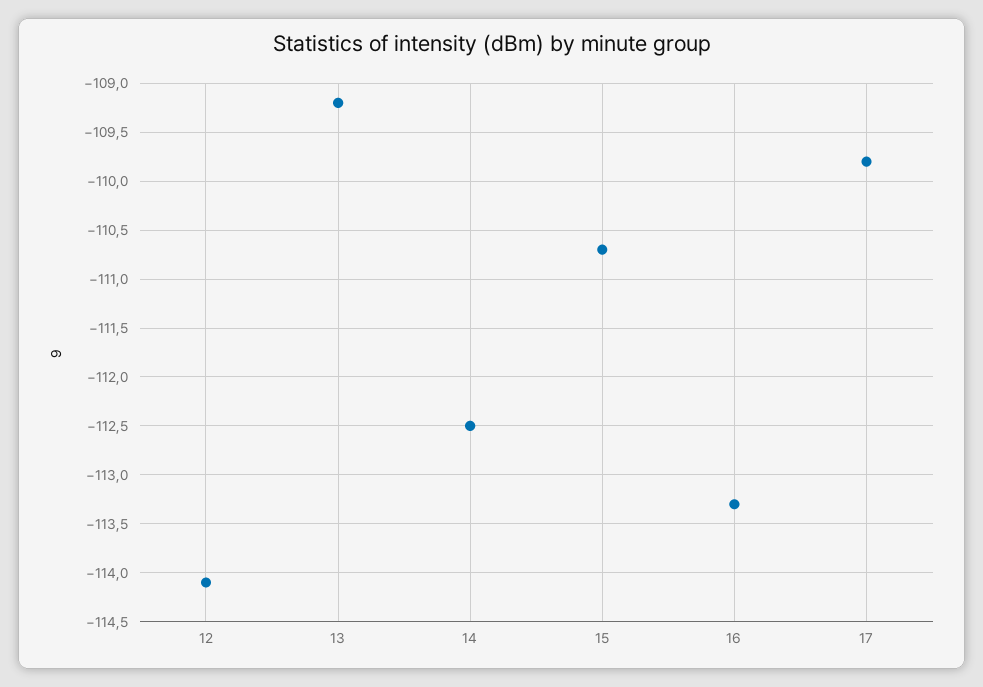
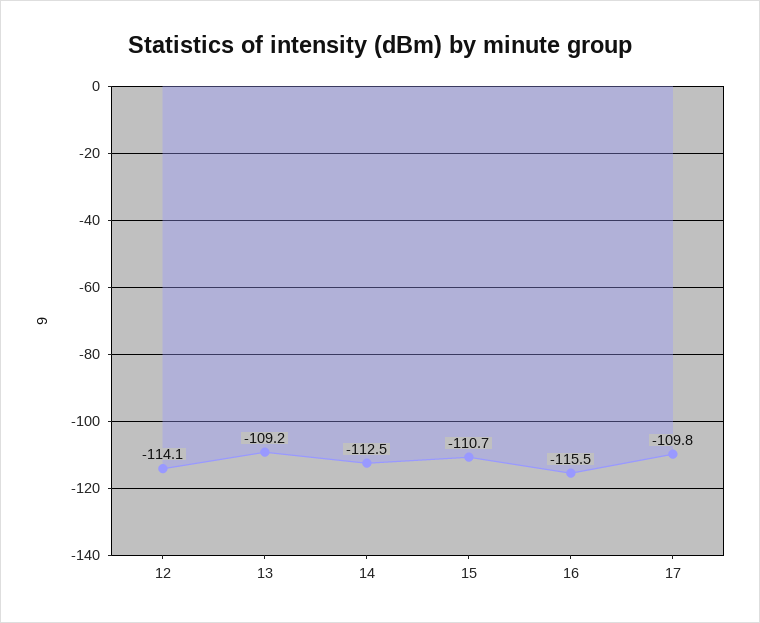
  {
    "12": -114.1,
    "13": -109.2,
    "14": -112.5,
    "15": -110.7,
-   "16": -113.3,
+   "16": -115.5,
    "17": -109.8
  }

